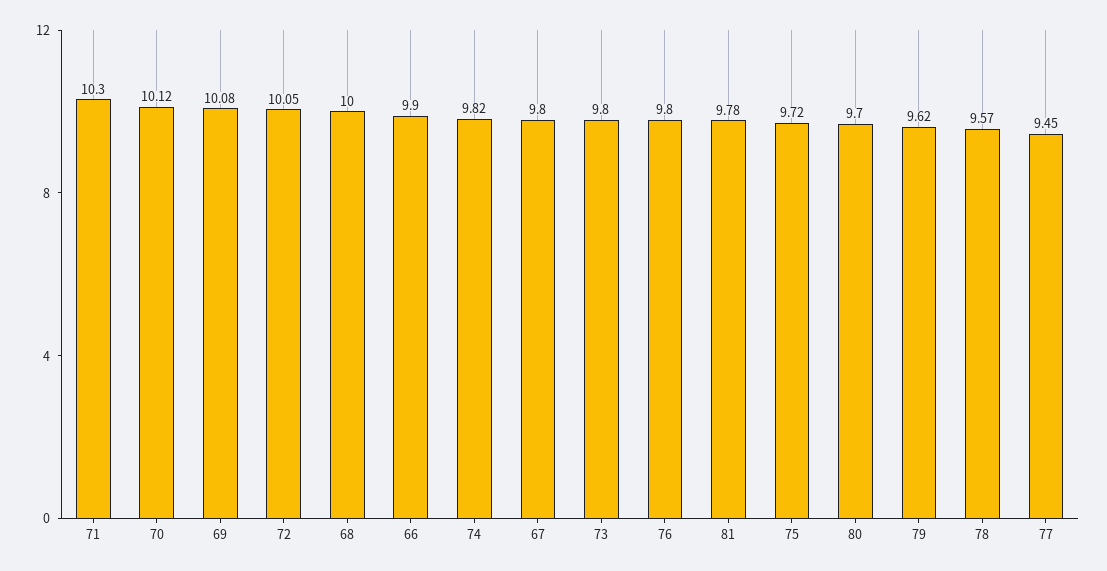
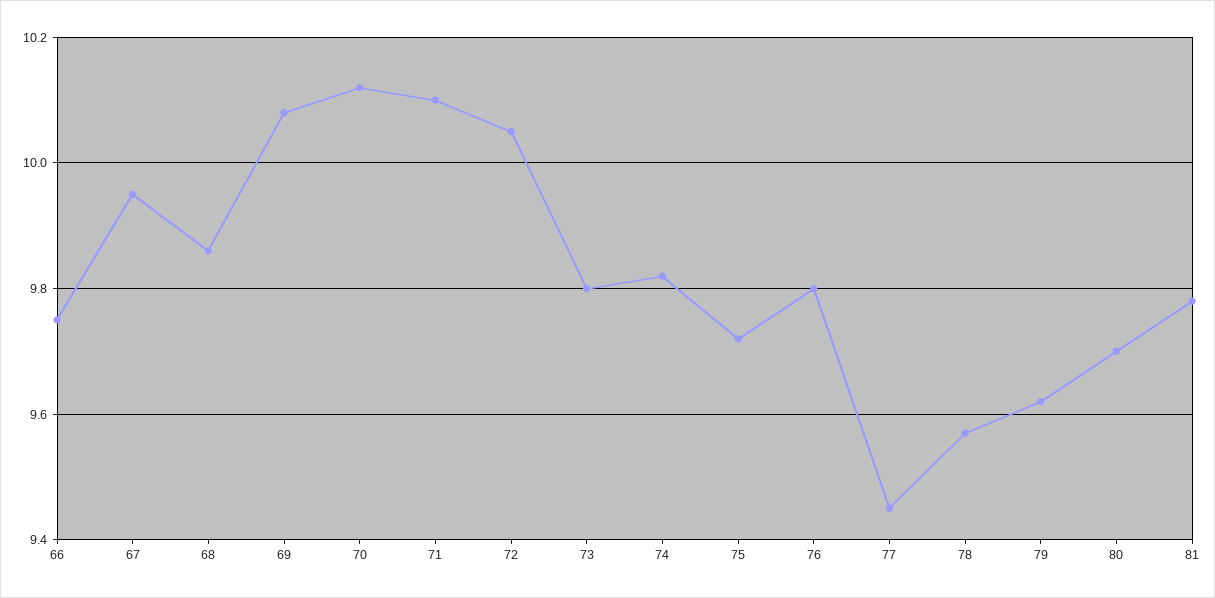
  {
-   "71": 10.3,
+   "71": 10.1,
    "70": 10.12,
    "69": 10.08,
    "72": 10.05,
-   "68": 10,
+   "68": 9.85,
-   "66": 9.9,
+   "66": 9.75,
    "74": 9.82,
-   "67": 9.8,
+   "67": 9.95,
    "73": 9.8,
    "76": 9.8,
    "81": 9.78,
    "75": 9.72,
    "80": 9.7,
    "79": 9.62,
    "78": 9.57,
    "77": 9.45
  }

